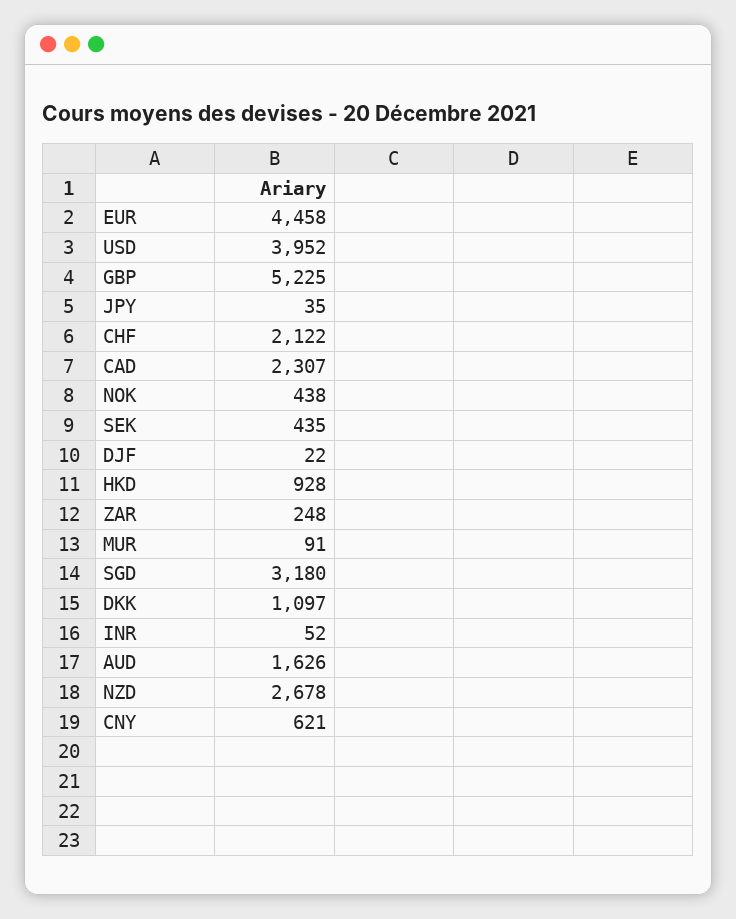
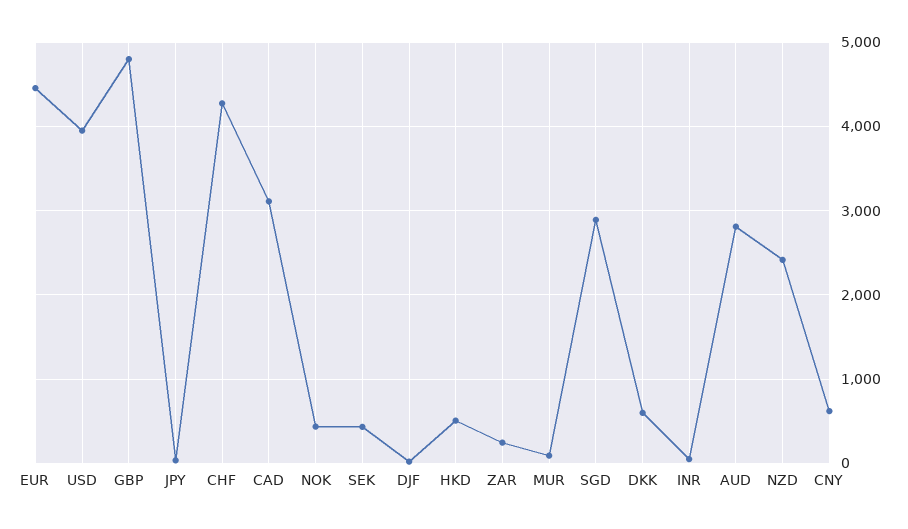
  {
    "EUR": 4458,
    "USD": 3952,
-   "GBP": 5225,
+   "GBP": 4800,
    "JPY": 35,
-   "CHF": 2122,
+   "CHF": 4300,
-   "CAD": 2307,
+   "CAD": 3100,
    "NOK": 438,
    "SEK": 435,
    "DJF": 22,
-   "HKD": 928,
+   "HKD": 500,
    "ZAR": 248,
    "MUR": 91,
-   "SGD": 3180,
+   "SGD": 2900,
-   "DKK": 1097,
+   "DKK": 600,
    "INR": 52,
-   "AUD": 1626,
+   "AUD": 2800,
-   "NZD": 2678,
+   "NZD": 2400,
    "CNY": 621
  }

